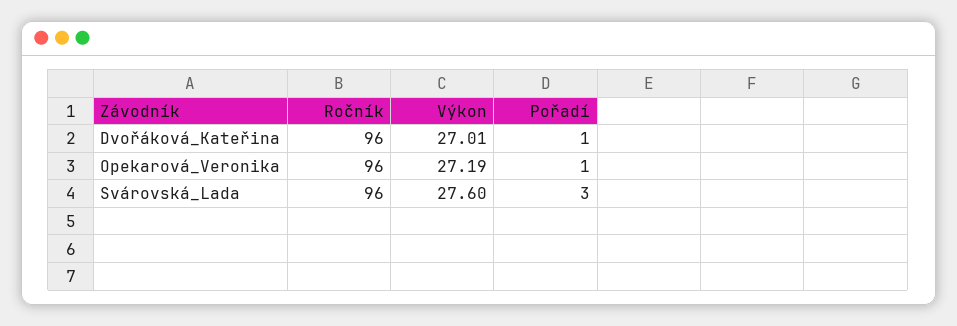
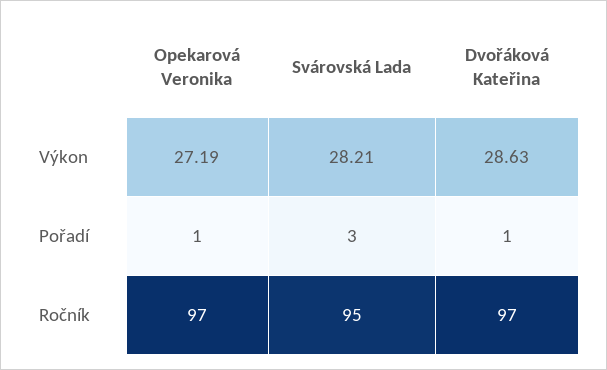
  {
    "Ročník": {
-     "Dvořáková_Kateřina": 96,
+     "Dvořáková_Kateřina": 97,
-     "Opekarová_Veronika": 96,
+     "Opekarová_Veronika": 97,
-     "Svárovská_Lada": 96
+     "Svárovská_Lada": 95
    },
    "Výkon": {
-     "Dvořáková_Kateřina": 27.01,
+     "Dvořáková_Kateřina": 28.63,
      "Opekarová_Veronika": 27.19,
-     "Svárovská_Lada": 27.6
+     "Svárovská_Lada": 28.21
    },
    "Pořadí": {
      "Dvořáková_Kateřina": 1,
      "Opekarová_Veronika": 1,
      "Svárovská_Lada": 3
    }
  }

